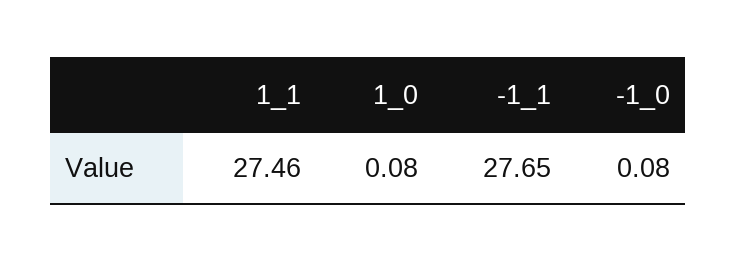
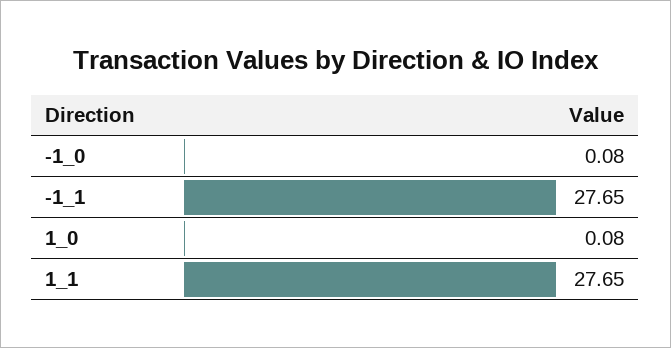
  {
-   "1_1": 27.46,
+   "1_1": 27.65,
    "1_0": 0.08,
    "-1_1": 27.65,
    "-1_0": 0.08
  }

